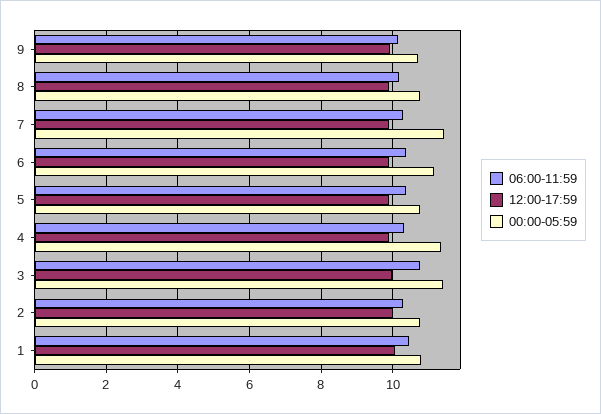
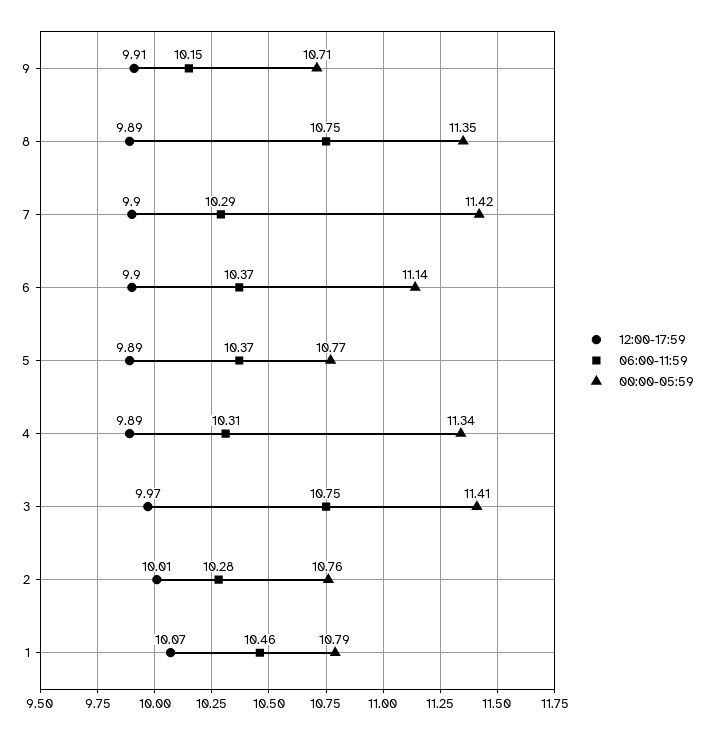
  {
    "06:00-11:59": {
      "9": 10.15,
-     "8": 10.2,
+     "8": 10.75,
      "7": 10.29,
      "6": 10.37,
      "5": 10.37,
      "4": 10.31,
      "3": 10.75,
      "2": 10.28,
      "1": 10.46
    },
    "12:00-17:59": {
      "9": 9.91,
      "8": 9.89,
      "7": 9.9,
      "6": 9.9,
      "5": 9.89,
      "4": 9.89,
      "3": 9.97,
      "2": 10.01,
      "1": 10.07
    },
    "00:00-05:59": {
      "9": 10.71,
-     "8": 10.8,
+     "8": 11.35,
      "7": 11.42,
      "6": 11.14,
      "5": 10.77,
      "4": 11.34,
      "3": 11.41,
      "2": 10.76,
      "1": 10.79
    }
  }

